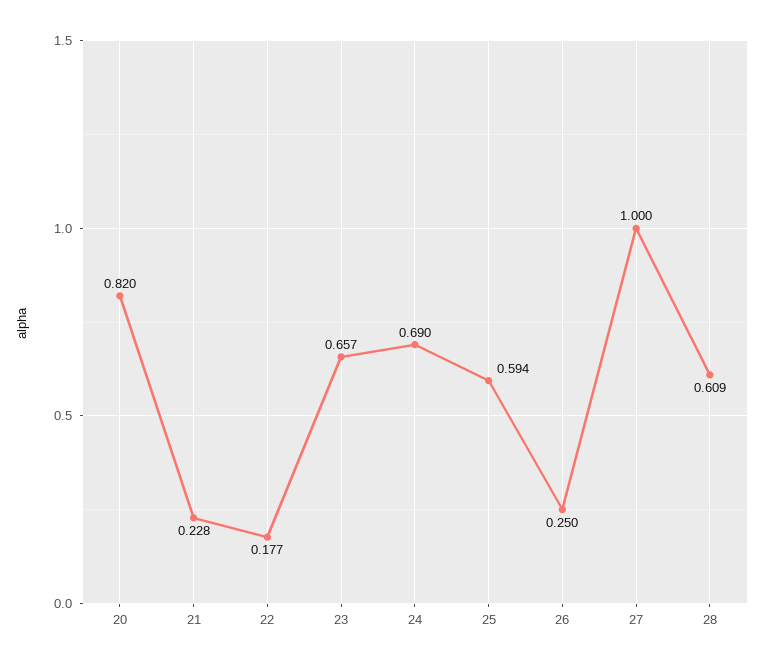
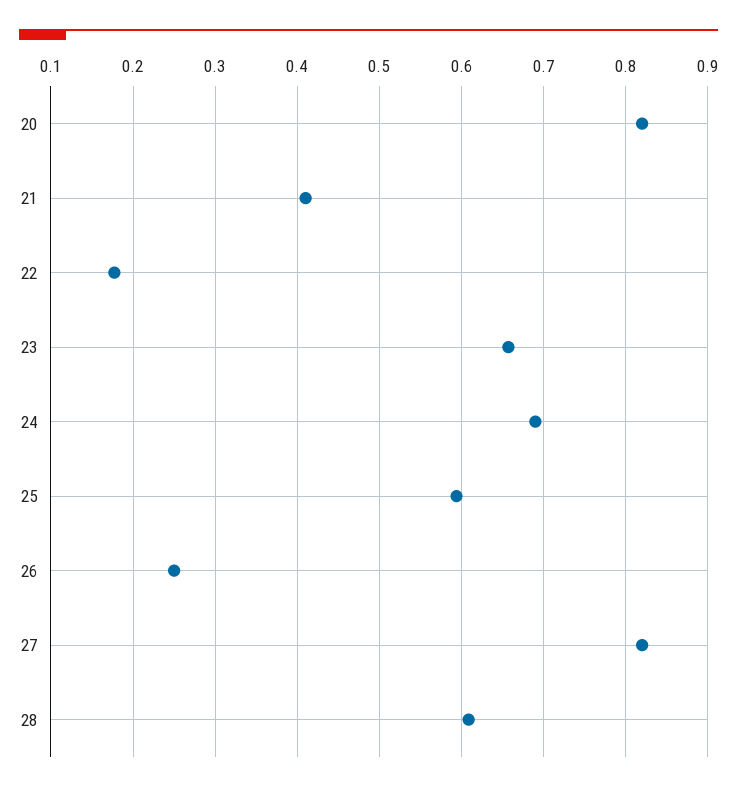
  {
    "20": 0.82,
-   "21": 0.228,
+   "21": 0.41,
    "22": 0.177,
    "23": 0.657,
    "24": 0.69,
    "25": 0.594,
    "26": 0.25,
-   "27": 1,
+   "27": 0.82,
    "28": 0.609
  }

